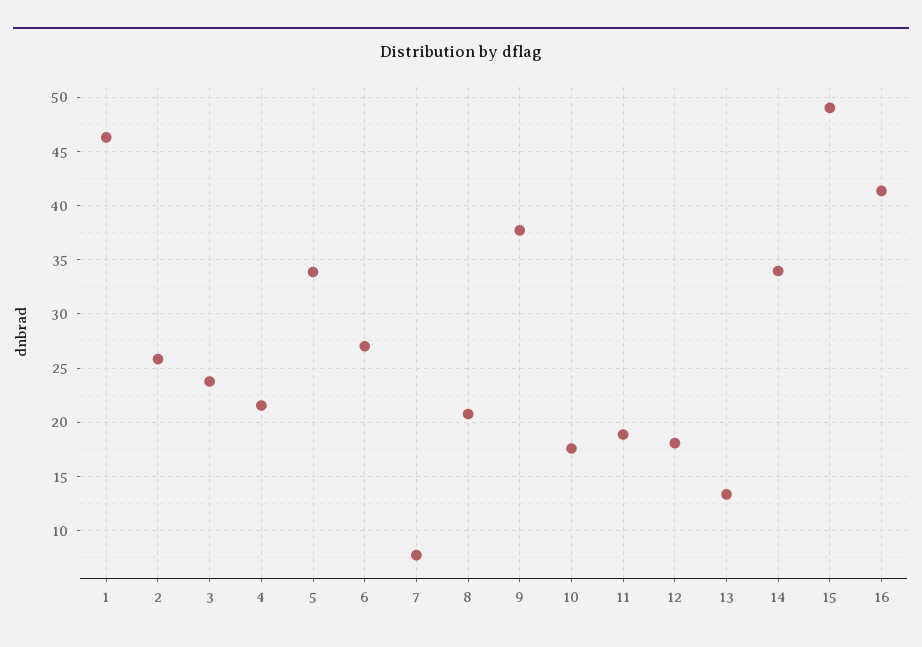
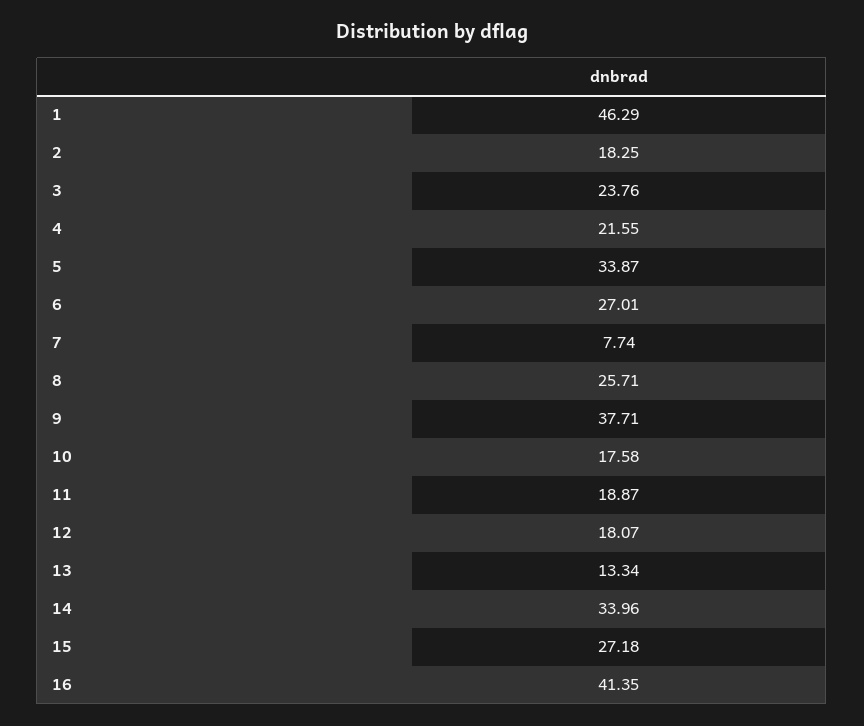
  {
    "1": 46.29,
-   "2": 26,
+   "2": 18.25,
    "3": 23.76,
    "4": 21.55,
    "5": 33.87,
    "6": 27.01,
    "7": 7.74,
-   "8": 21,
+   "8": 25.71,
    "9": 37.71,
    "10": 17.58,
    "11": 18.87,
    "12": 18.07,
    "13": 13.34,
    "14": 33.96,
-   "15": 49,
+   "15": 27.18,
    "16": 41.35
  }

